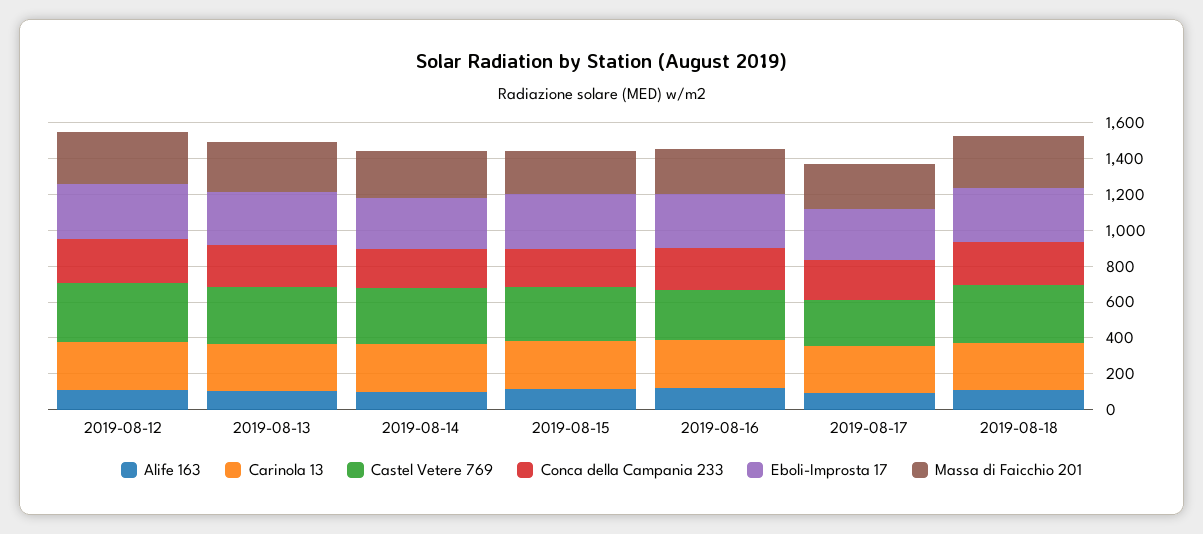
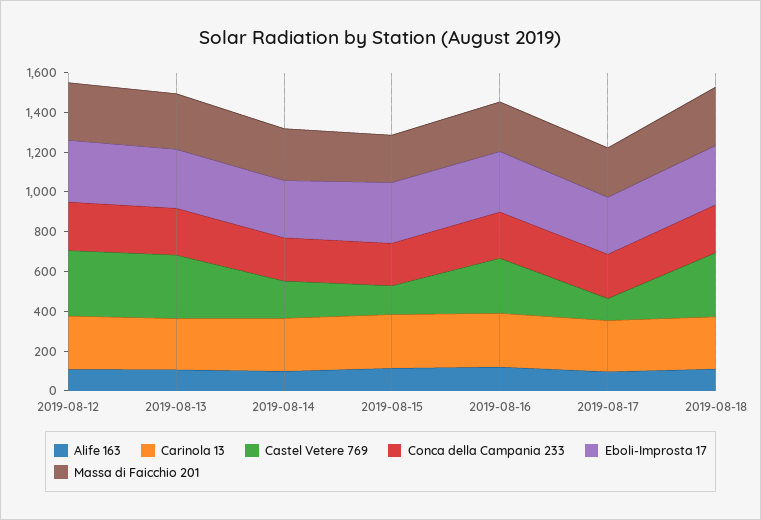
  {
    "Alife 163": {
      "2019-08-12": 100,
      "2019-08-13": 100,
      "2019-08-14": 100,
      "2019-08-15": 100,
      "2019-08-16": 100,
      "2019-08-17": 100,
      "2019-08-18": 100
    },
    "Carinola 13": {
      "2019-08-12": 250,
      "2019-08-13": 250,
      "2019-08-14": 250,
      "2019-08-15": 250,
      "2019-08-16": 250,
      "2019-08-17": 250,
      "2019-08-18": 250
    },
    "Castel Vetere 769": {
      "2019-08-12": 350,
      "2019-08-13": 300,
-     "2019-08-14": 300,
+     "2019-08-14": 200,
-     "2019-08-15": 300,
+     "2019-08-15": 150,
      "2019-08-16": 300,
-     "2019-08-17": 250,
+     "2019-08-17": 100,
      "2019-08-18": 300
    },
    "Conca della Campania 233": {
      "2019-08-12": 250,
      "2019-08-13": 250,
      "2019-08-14": 200,
      "2019-08-15": 200,
      "2019-08-16": 250,
      "2019-08-17": 200,
      "2019-08-18": 250
    },
    "Eboli-Improsta 17": {
      "2019-08-12": 300,
      "2019-08-13": 300,
      "2019-08-14": 300,
      "2019-08-15": 300,
      "2019-08-16": 300,
      "2019-08-17": 300,
      "2019-08-18": 300
    },
    "Massa di Faicchio 201": {
      "2019-08-12": 300,
      "2019-08-13": 300,
      "2019-08-14": 250,
      "2019-08-15": 250,
      "2019-08-16": 250,
      "2019-08-17": 250,
      "2019-08-18": 300
    }
  }

